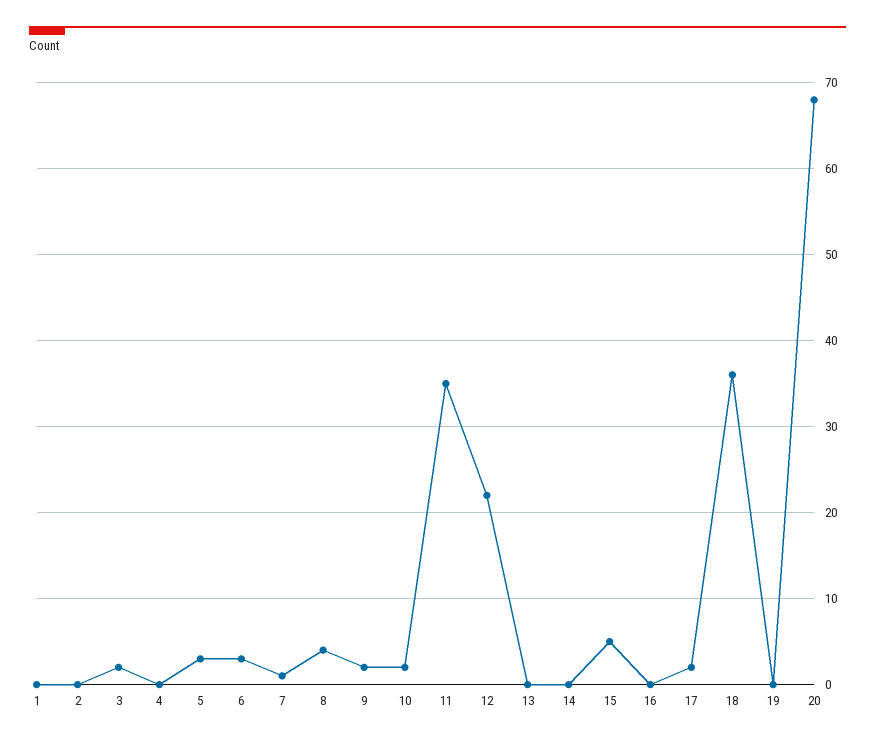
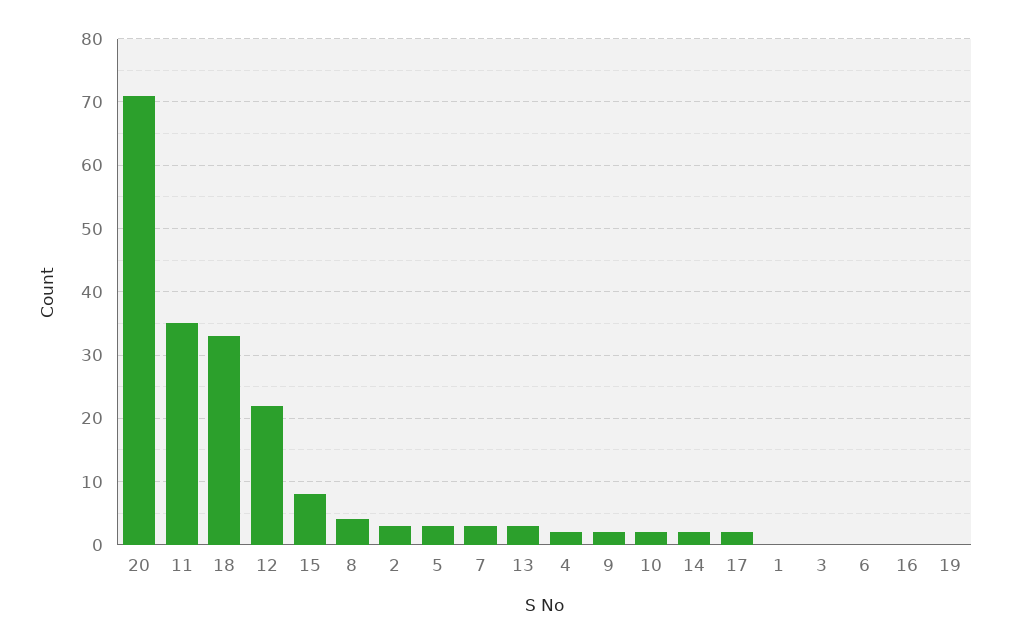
  {
    "1": 0,
-   "2": 0,
+   "2": 3,
-   "3": 2,
+   "3": 0,
-   "4": 0,
+   "4": 2,
    "5": 3,
-   "6": 3,
+   "6": 0,
-   "7": 1,
+   "7": 3,
    "8": 4,
    "9": 2,
    "10": 2,
    "11": 35,
    "12": 22,
-   "13": 0,
+   "13": 3,
-   "14": 0,
+   "14": 2,
-   "15": 5,
+   "15": 8,
    "16": 0,
    "17": 2,
-   "18": 36,
+   "18": 33,
    "19": 0,
-   "20": 68
+   "20": 71
  }

